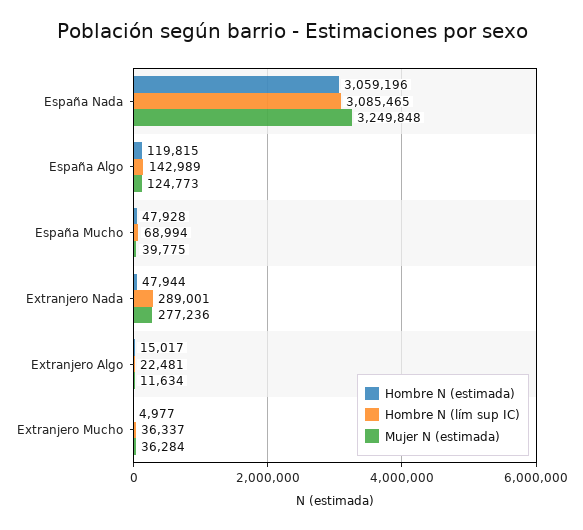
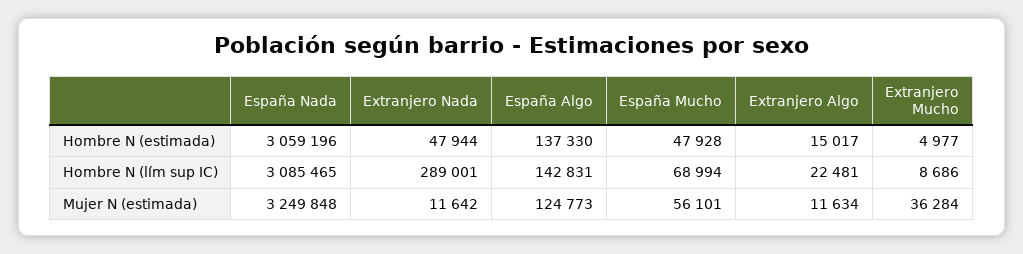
  {
    "Hombre N (estimada)": {
      "España Nada": 3059196,
-     "España Algo": 119815,
+     "España Algo": 137330,
      "España Mucho": 47928,
      "Extranjero Nada": 47944,
      "Extranjero Algo": 15017,
      "Extranjero Mucho": 4977
    },
    "Hombre N (lím sup IC)": {
      "España Nada": 3085465,
-     "España Algo": 142989,
+     "España Algo": 142831,
      "España Mucho": 68994,
      "Extranjero Nada": 289001,
      "Extranjero Algo": 22481,
-     "Extranjero Mucho": 36337
+     "Extranjero Mucho": 8686
    },
    "Mujer N (estimada)": {
      "España Nada": 3249848,
      "España Algo": 124773,
-     "España Mucho": 39775,
+     "España Mucho": 56101,
-     "Extranjero Nada": 277236,
+     "Extranjero Nada": 11642,
      "Extranjero Algo": 11634,
      "Extranjero Mucho": 36284
    }
  }

